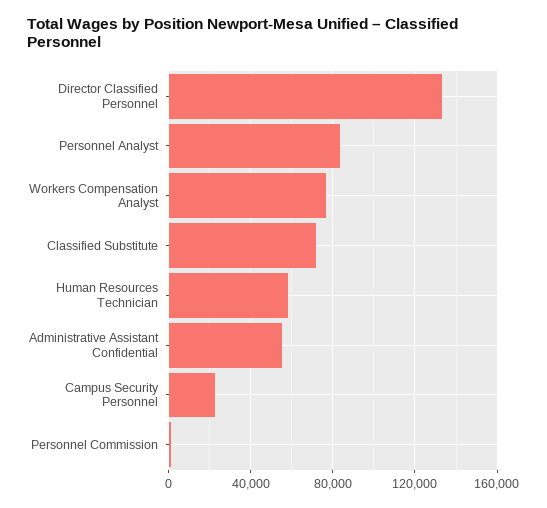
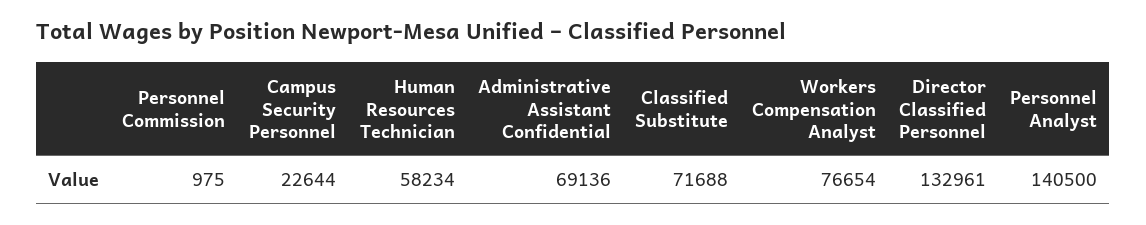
  {
    "Director Classified Personnel": 132961,
-   "Personnel Analyst": 85000,
+   "Personnel Analyst": 140500,
    "Workers Compensation Analyst": 76654,
    "Classified Substitute": 71688,
    "Human Resources Technician": 58234,
-   "Administrative Assistant Confidential": 55000,
+   "Administrative Assistant Confidential": 69136,
    "Campus Security Personnel": 22644,
    "Personnel Commission": 975
  }

